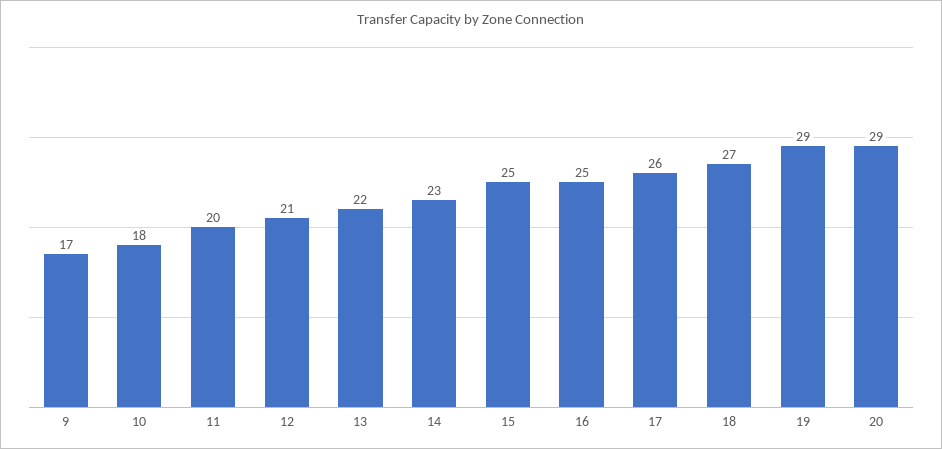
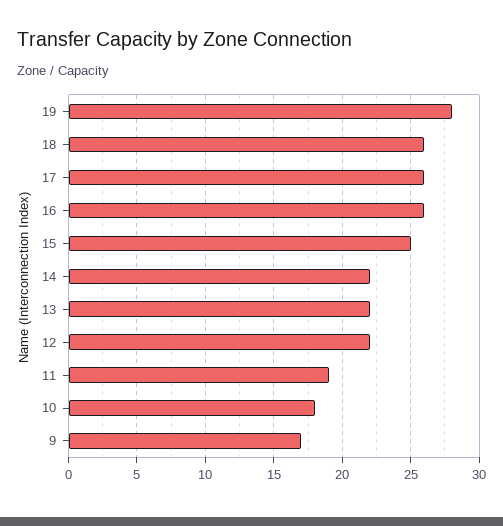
  {
    "9": 17,
    "10": 18,
-   "11": 20,
+   "11": 19,
-   "12": 21,
+   "12": 22,
    "13": 22,
-   "14": 23,
+   "14": 22,
    "15": 25,
-   "16": 25,
+   "16": 26,
    "17": 26,
-   "18": 27,
+   "18": 26,
-   "19": 29,
+   "19": 28
-   "20": 29
  }

